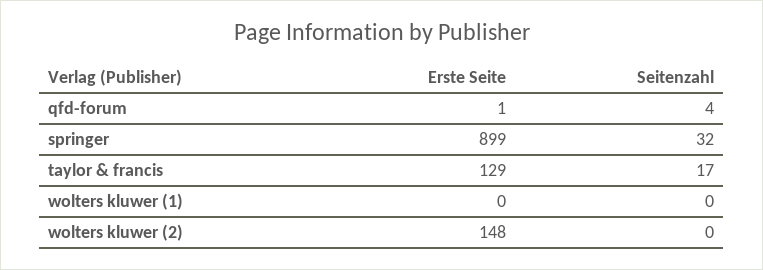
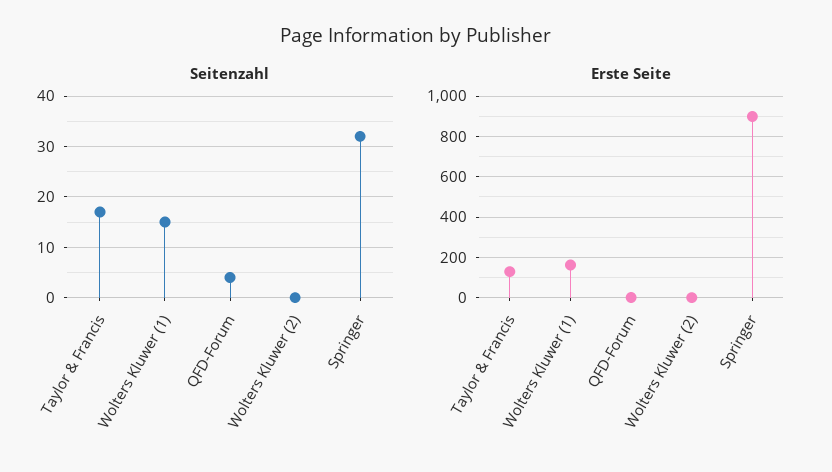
  {
    "Erste Seite": {
      "qfd-forum": 1,
      "springer": 899,
      "taylor & francis": 129,
-     "wolters kluwer (1)": 0,
+     "wolters kluwer (1)": 150,
-     "wolters kluwer (2)": 148
+     "wolters kluwer (2)": 0
    },
    "Seitenzahl": {
      "qfd-forum": 4,
      "springer": 32,
      "taylor & francis": 17,
-     "wolters kluwer (1)": 0,
+     "wolters kluwer (1)": 15,
      "wolters kluwer (2)": 0
    }
  }

